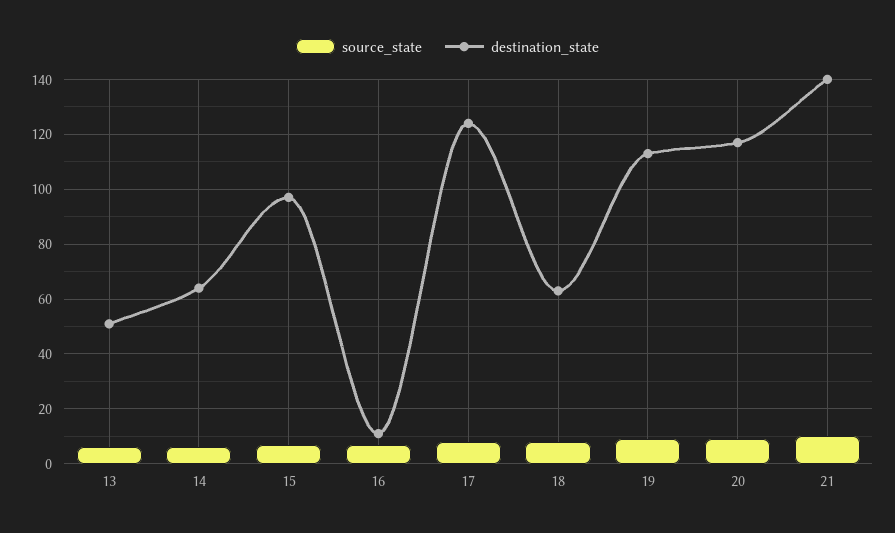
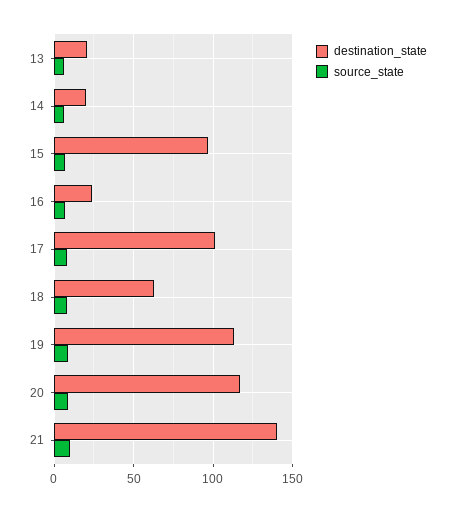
  {
    "source_state": {
      "13": 5,
      "14": 5,
      "15": 5,
      "16": 5,
      "17": 10,
      "18": 10,
      "19": 10,
      "20": 10,
      "21": 10
    },
    "destination_state": {
-     "13": 50,
+     "13": 20,
-     "14": 65,
+     "14": 20,
      "15": 95,
-     "16": 10,
+     "16": 25,
-     "17": 125,
+     "17": 100,
      "18": 65,
      "19": 115,
      "20": 115,
      "21": 140
    }
  }

